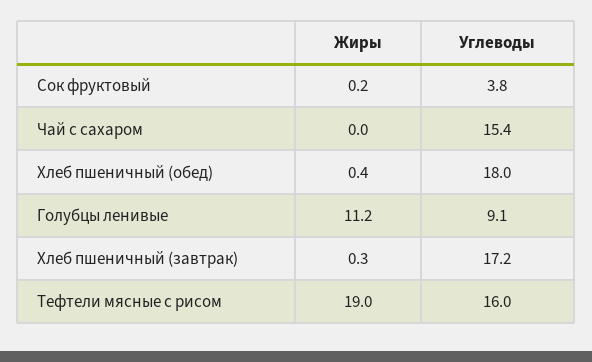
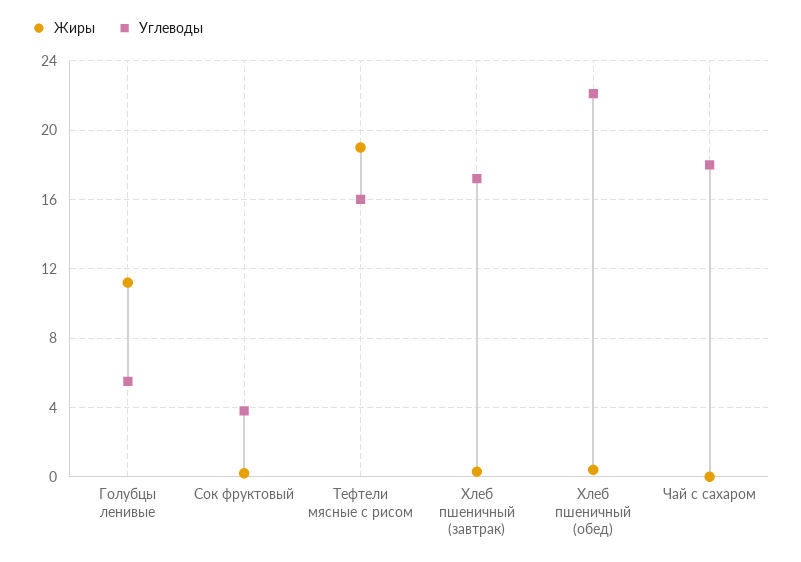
  {
    "Жиры": {
      "Сок фруктовый": 0.2,
      "Чай с сахаром": 0,
      "Хлеб пшеничный (обед)": 0.4,
      "Голубцы ленивые": 11.2,
      "Хлеб пшеничный (завтрак)": 0.3,
      "Тефтели мясные с рисом": 19
    },
    "Углеводы": {
      "Сок фруктовый": 3.8,
-     "Чай с сахаром": 15.4,
+     "Чай с сахаром": 18,
-     "Хлеб пшеничный (обед)": 18,
+     "Хлеб пшеничный (обед)": 22,
-     "Голубцы ленивые": 9.1,
+     "Голубцы ленивые": 5.5,
      "Хлеб пшеничный (завтрак)": 17.2,
      "Тефтели мясные с рисом": 16
    }
  }

